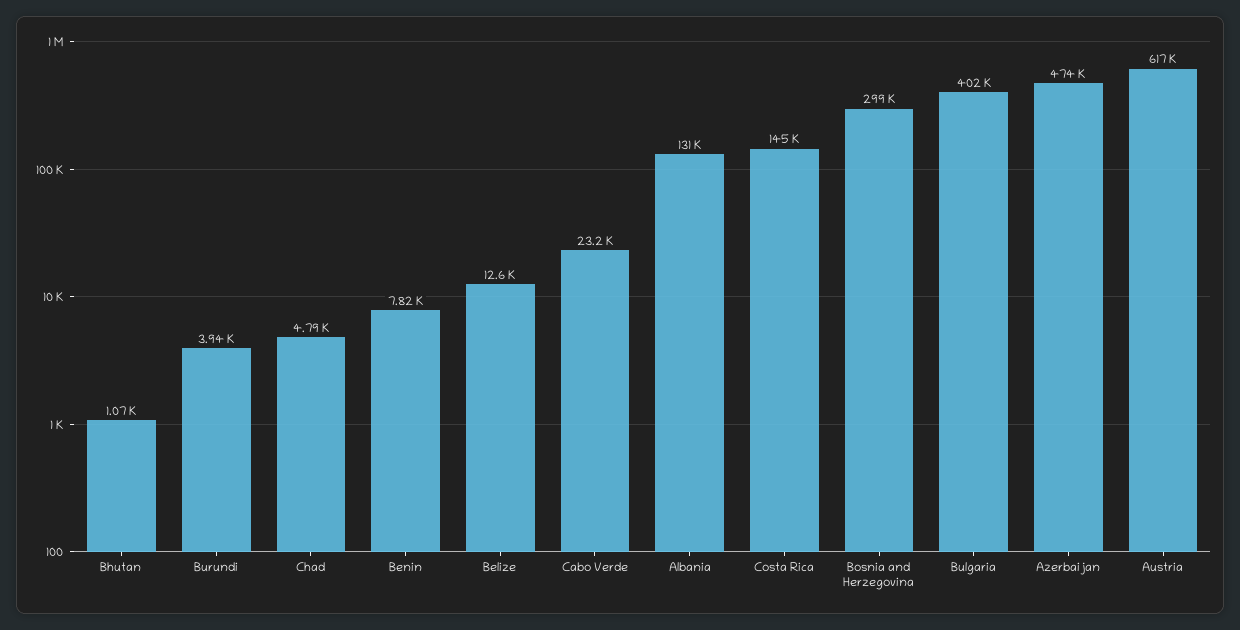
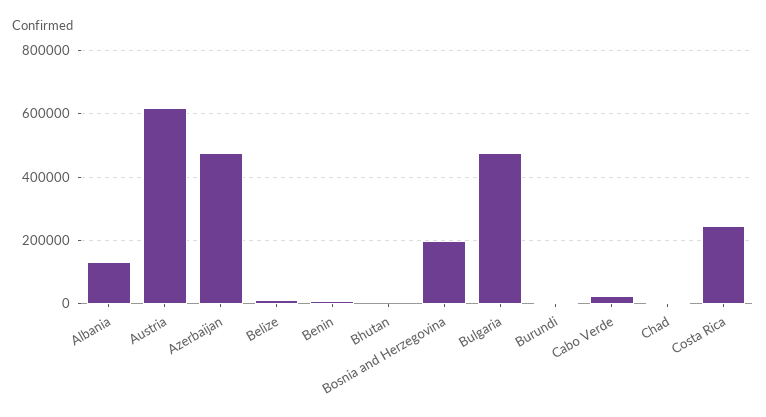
  {
    "Bhutan": 1070,
    "Burundi": 3940,
    "Chad": 4790,
    "Benin": 7820,
    "Belize": 12600,
    "Cabo Verde": 23200,
    "Albania": 131000,
-   "Costa Rica": 145000,
+   "Costa Rica": 240000,
-   "Bosnia and Herzegovina": 299000,
+   "Bosnia and Herzegovina": 200000,
-   "Bulgaria": 402000,
+   "Bulgaria": 480000,
    "Azerbaijan": 474000,
    "Austria": 617000
  }

